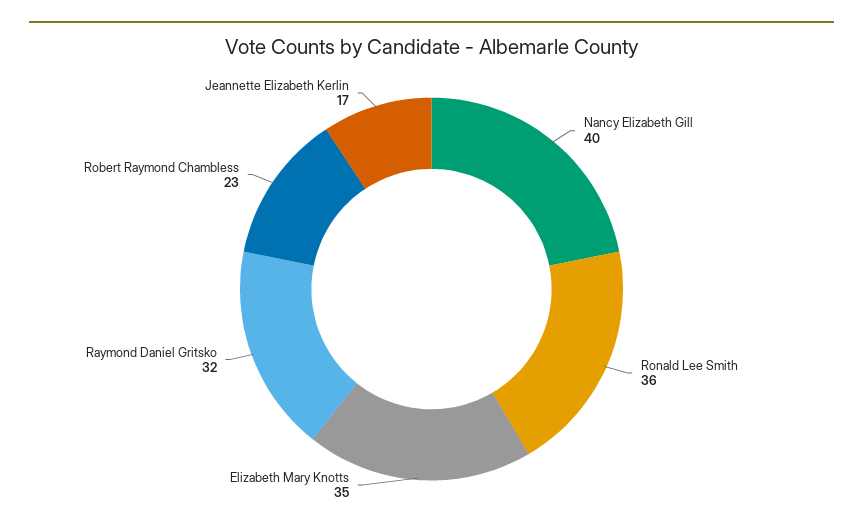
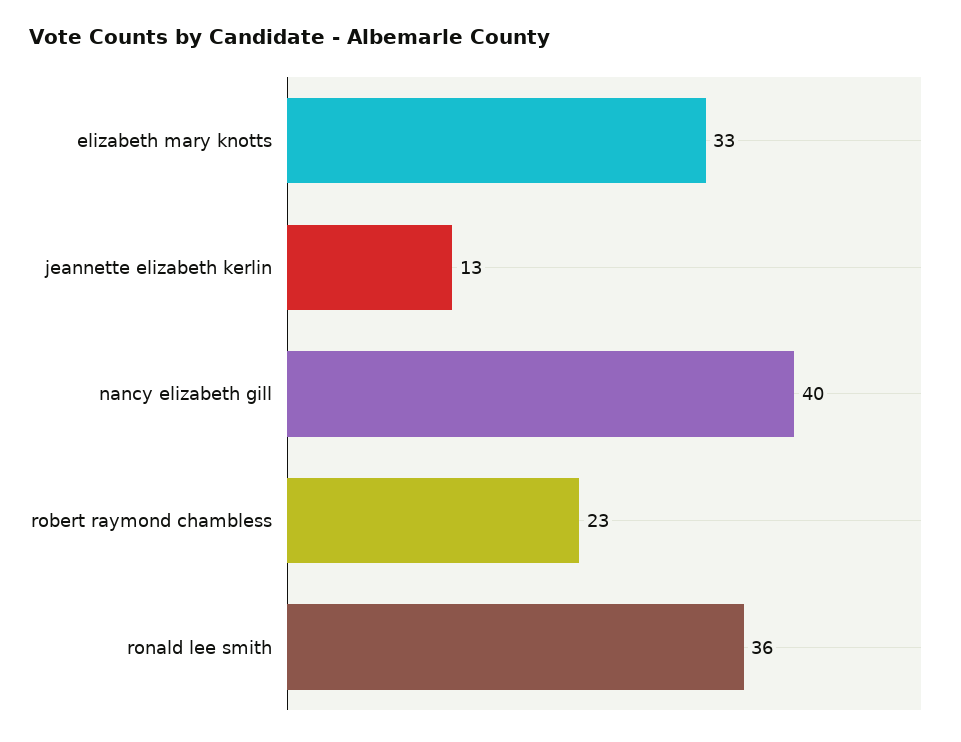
  {
    "Nancy Elizabeth Gill": 40,
    "Ronald Lee Smith": 36,
-   "Elizabeth Mary Knotts": 35,
+   "Elizabeth Mary Knotts": 33,
-   "Raymond Daniel Gritsko": 32,
    "Robert Raymond Chambless": 23,
-   "Jeannette Elizabeth Kerlin": 17
+   "Jeannette Elizabeth Kerlin": 13
  }

